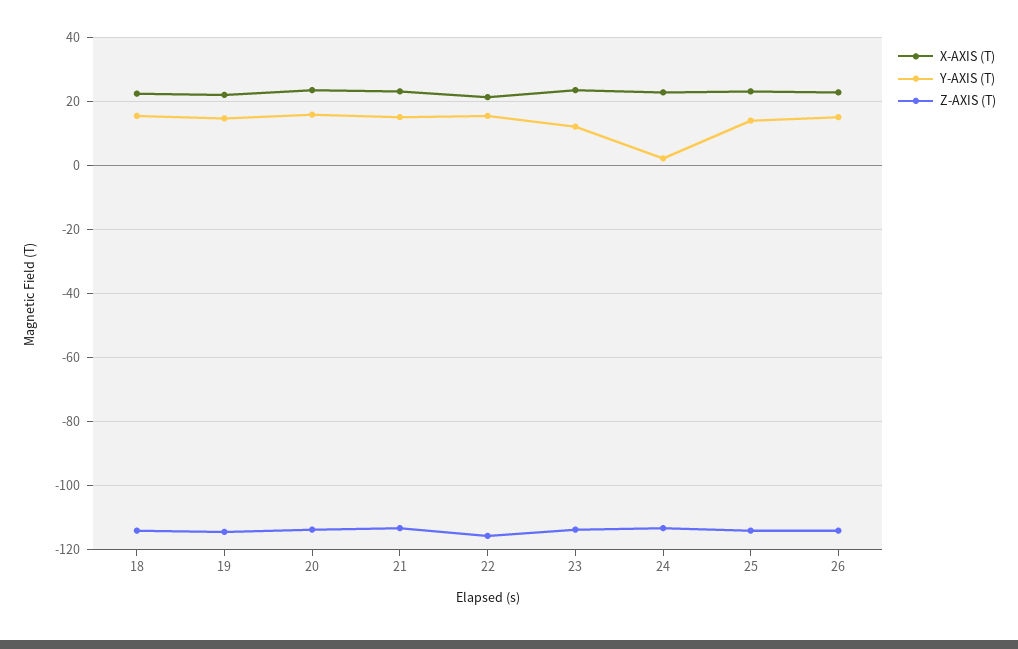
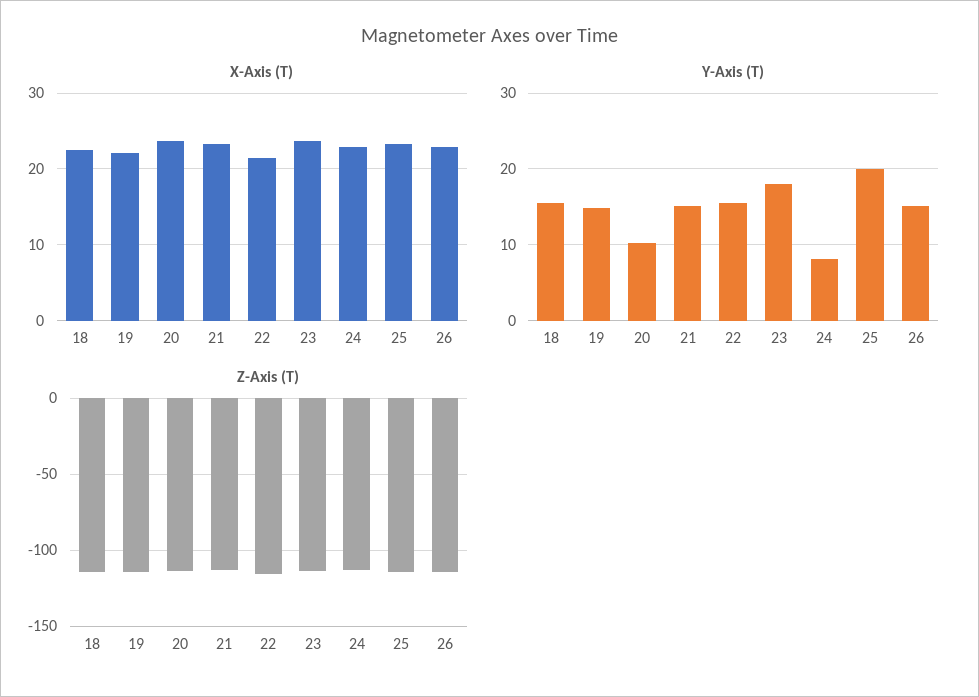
  {
    "X-AXIS (T)": {
      "18": 23,
      "19": 22,
      "20": 24,
      "21": 23,
      "22": 21,
      "23": 24,
      "24": 23,
      "25": 23,
      "26": 23
    },
    "Y-AXIS (T)": {
      "18": 16,
      "19": 15,
-     "20": 16,
+     "20": 10,
      "21": 15,
      "22": 16,
-     "23": 12,
+     "23": 18,
-     "24": 2,
+     "24": 8,
-     "25": 14,
+     "25": 20,
      "26": 15
    },
    "Z-AXIS (T)": {
      "18": -114,
      "19": -114,
      "20": -114,
      "21": -114,
      "22": -116,
      "23": -114,
      "24": -114,
      "25": -114,
      "26": -114
    }
  }

